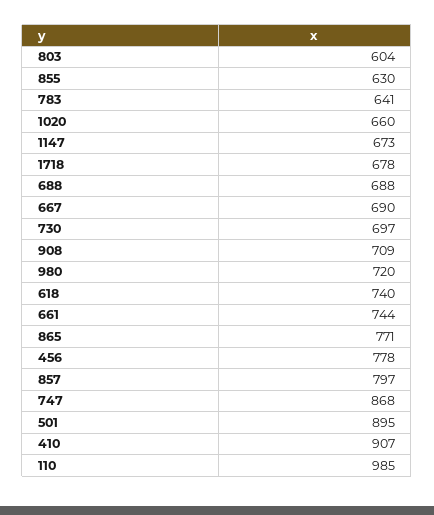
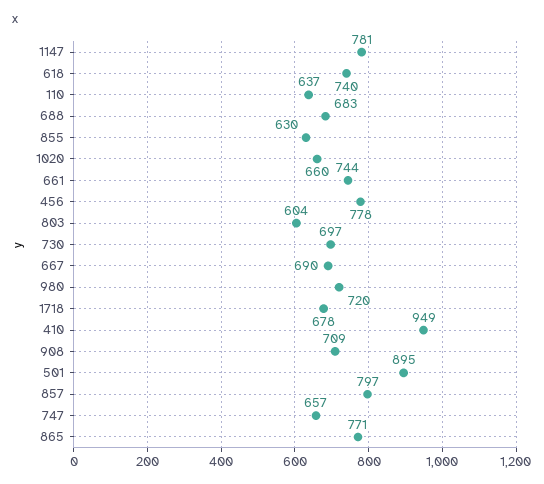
  {
    "803": 604,
    "855": 630,
-   "783": 641,
    "1020": 660,
-   "1147": 673,
+   "1147": 781,
    "1718": 678,
-   "688": 688,
+   "688": 683,
    "667": 690,
    "730": 697,
    "908": 709,
    "980": 720,
    "618": 740,
    "661": 744,
    "865": 771,
    "456": 778,
    "857": 797,
-   "747": 868,
+   "747": 657,
    "501": 895,
-   "410": 907,
+   "410": 949,
-   "110": 985
+   "110": 637
  }

